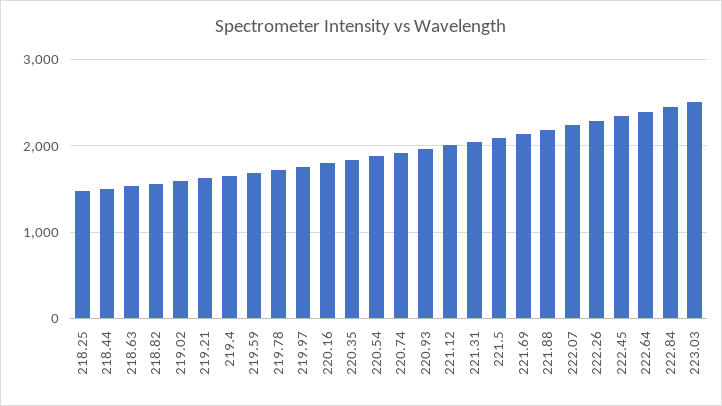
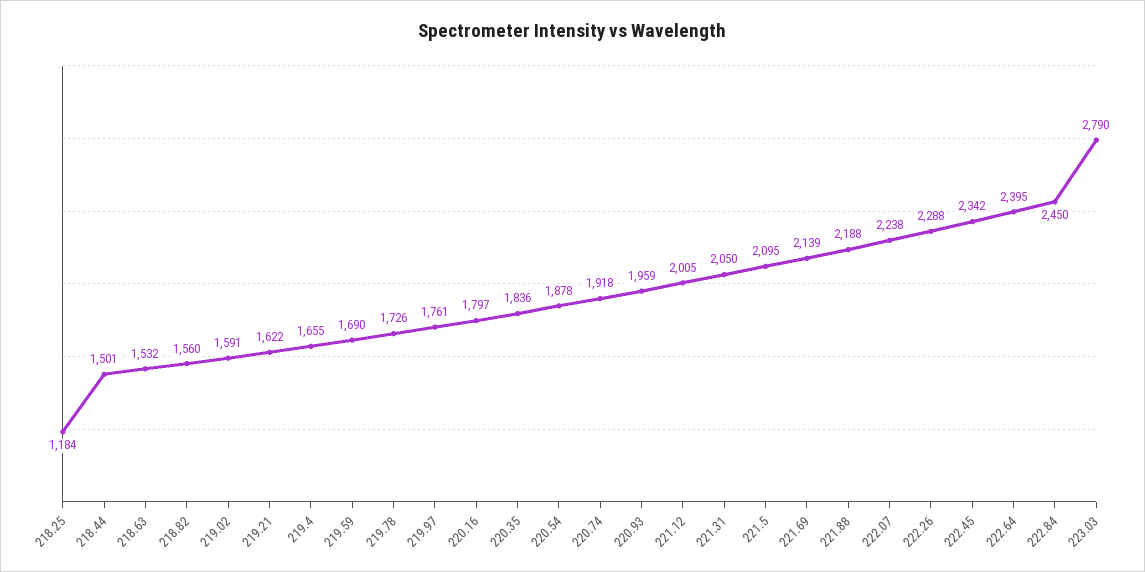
  {
-   "218.25": 1500,
+   "218.25": 1184,
    "218.44": 1501,
    "218.63": 1532,
    "218.82": 1560,
    "219.02": 1591,
    "219.21": 1622,
    "219.4": 1655,
    "219.59": 1690,
    "219.78": 1726,
    "219.97": 1761,
    "220.16": 1797,
    "220.35": 1836,
    "220.54": 1878,
    "220.74": 1918,
    "220.93": 1959,
    "221.12": 2005,
    "221.31": 2050,
    "221.5": 2095,
    "221.69": 2139,
    "221.88": 2188,
    "222.07": 2238,
    "222.26": 2288,
    "222.45": 2342,
    "222.64": 2395,
    "222.84": 2450,
-   "223.03": 2500
+   "223.03": 2790
  }

